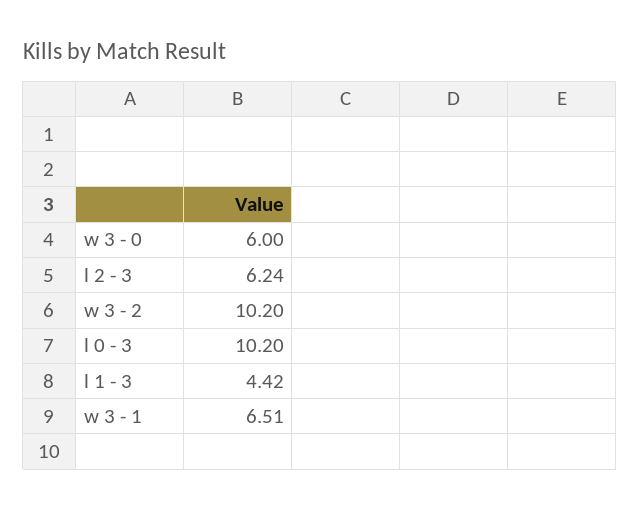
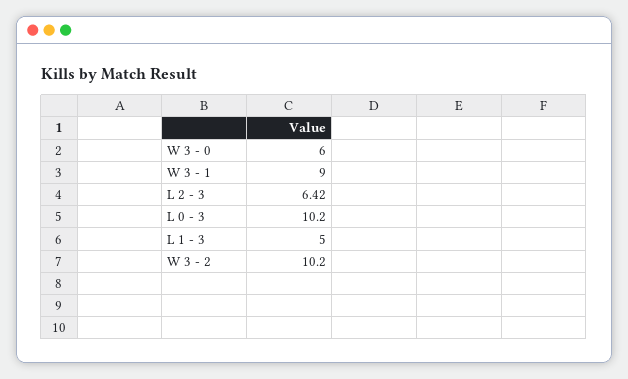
  {
    "w 3 - 0": 6,
-   "l 2 - 3": 6.24,
+   "l 2 - 3": 6.42,
    "w 3 - 2": 10.2,
    "l 0 - 3": 10.2,
-   "l 1 - 3": 4.42,
+   "l 1 - 3": 5,
-   "w 3 - 1": 6.51
+   "w 3 - 1": 9
  }

